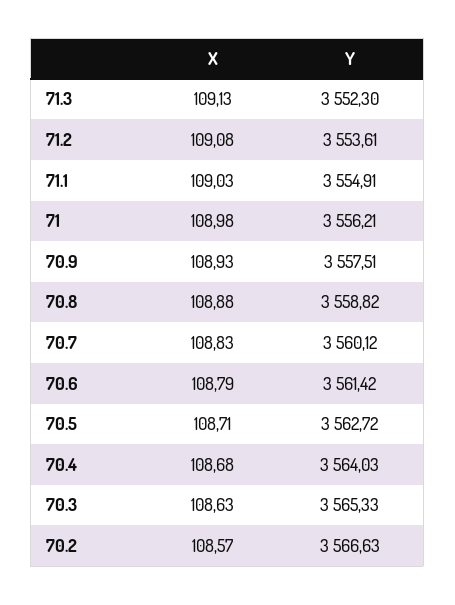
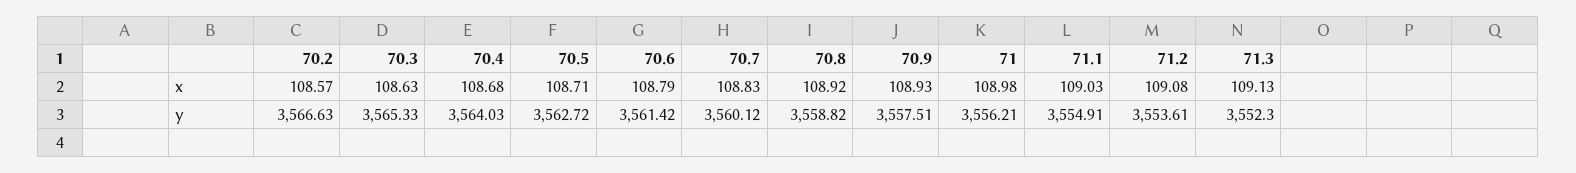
  {
    "X": {
      "71.3": 109.13,
      "71.2": 109.08,
      "71.1": 109.03,
      "71": 108.98,
      "70.9": 108.93,
-     "70.8": 108.88,
+     "70.8": 108.92,
      "70.7": 108.83,
      "70.6": 108.79,
      "70.5": 108.71,
      "70.4": 108.68,
      "70.3": 108.63,
      "70.2": 108.57
    },
    "Y": {
      "71.3": 3552.3,
      "71.2": 3553.61,
      "71.1": 3554.91,
      "71": 3556.21,
      "70.9": 3557.51,
      "70.8": 3558.82,
      "70.7": 3560.12,
      "70.6": 3561.42,
      "70.5": 3562.72,
      "70.4": 3564.03,
      "70.3": 3565.33,
      "70.2": 3566.63
    }
  }

